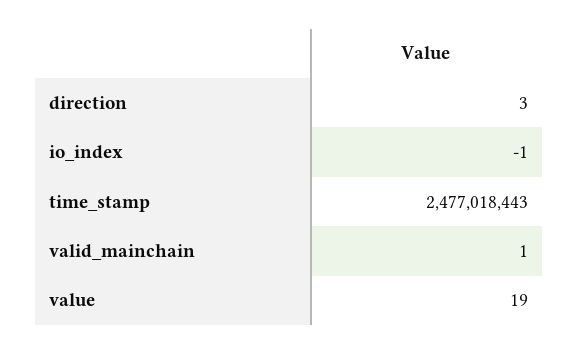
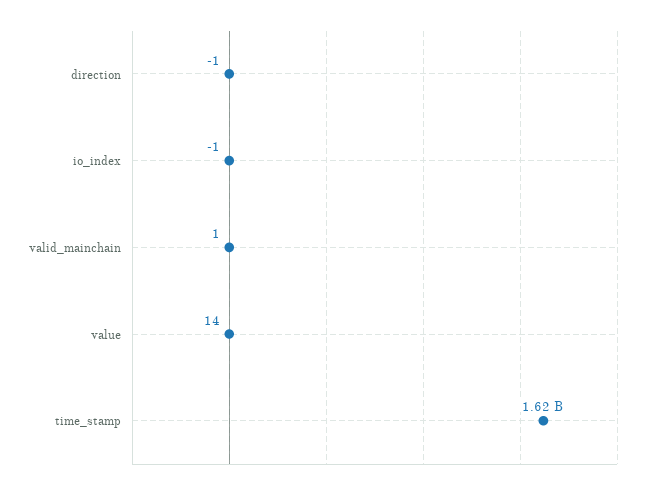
  {
-   "direction": 3,
+   "direction": -1,
    "io_index": -1,
-   "time_stamp": 2477018443,
+   "time_stamp": 1620000000,
    "valid_mainchain": 1,
-   "value": 19
+   "value": 14
  }

